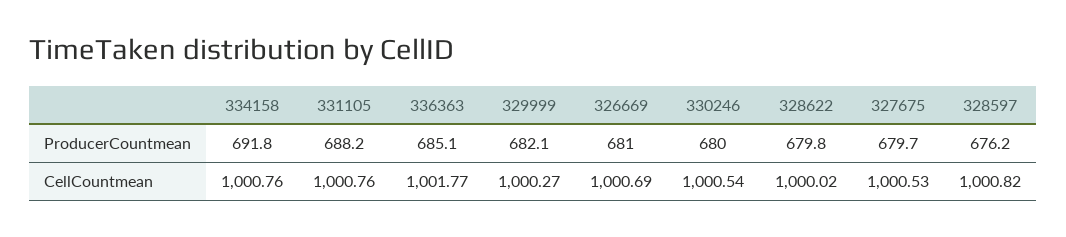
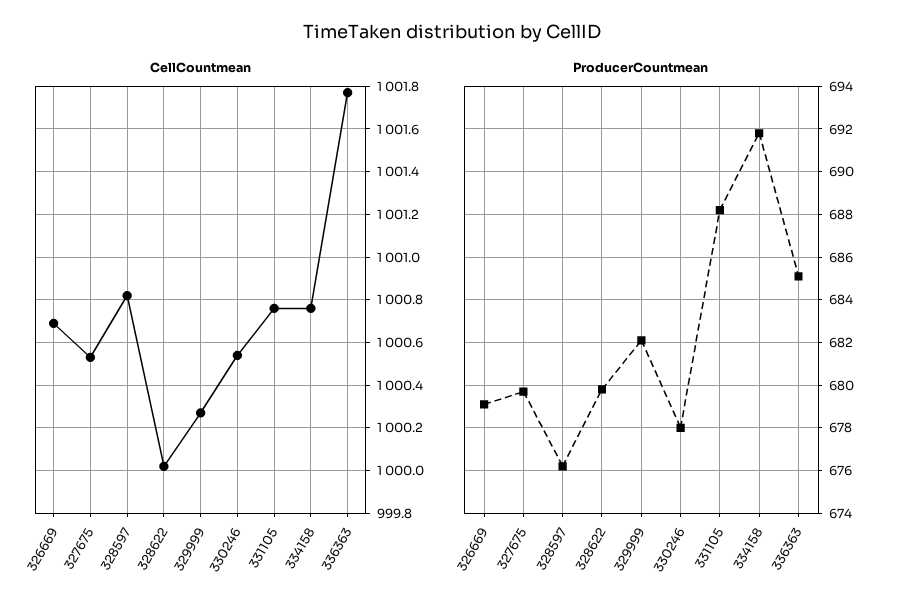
  {
    "ProducerCountmean": {
      "334158": 691.8,
      "331105": 688.2,
      "336363": 685.1,
      "329999": 682.1,
-     "326669": 681,
+     "326669": 679,
-     "330246": 680,
+     "330246": 678,
      "328622": 679.8,
      "327675": 679.7,
      "328597": 676.2
    },
    "CellCountmean": {
      "334158": 1000.76,
      "331105": 1000.76,
      "336363": 1001.77,
      "329999": 1000.27,
      "326669": 1000.69,
      "330246": 1000.54,
      "328622": 1000.02,
      "327675": 1000.53,
      "328597": 1000.82
    }
  }

